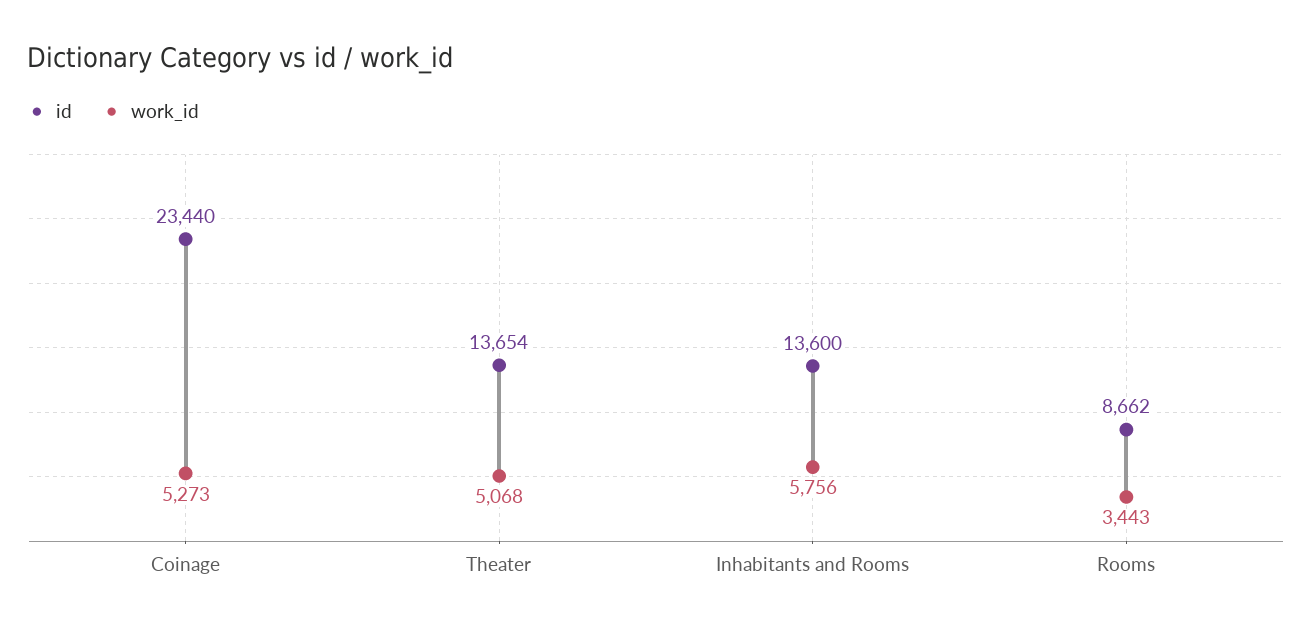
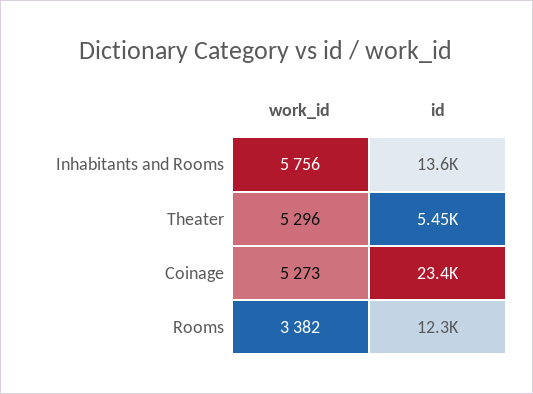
  {
    "id": {
      "Coinage": 23440,
-     "Theater": 13654,
+     "Theater": 5450,
      "Inhabitants and Rooms": 13600,
-     "Rooms": 8662
+     "Rooms": 12300
    },
    "work_id": {
      "Coinage": 5273,
-     "Theater": 5068,
+     "Theater": 5296,
      "Inhabitants and Rooms": 5756,
-     "Rooms": 3443
+     "Rooms": 3382
    }
  }

